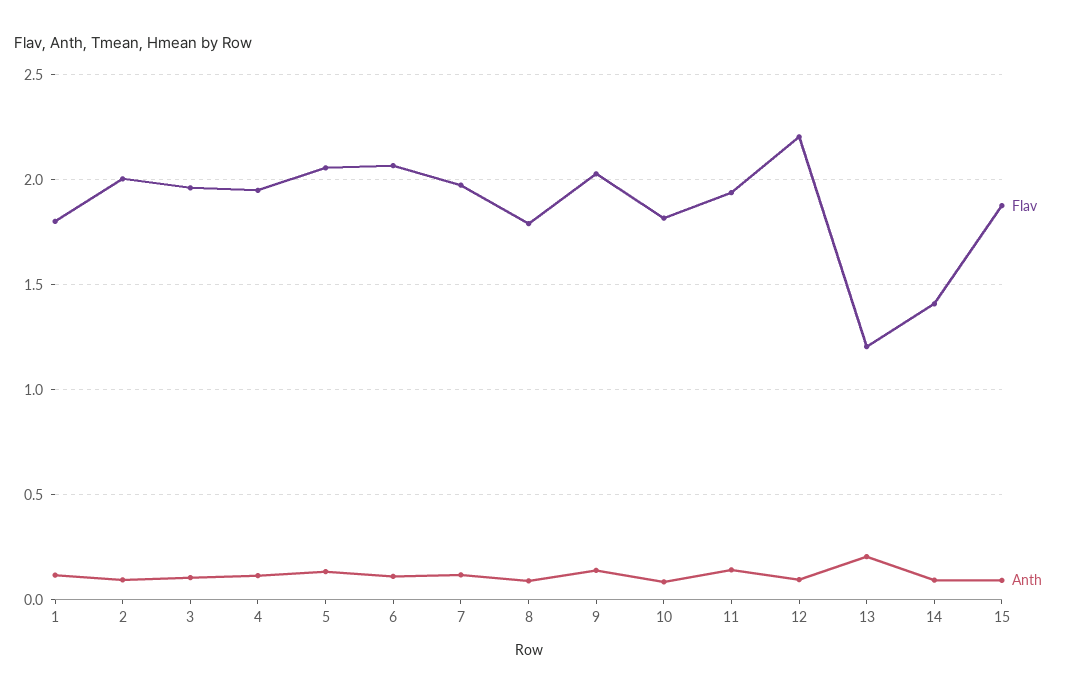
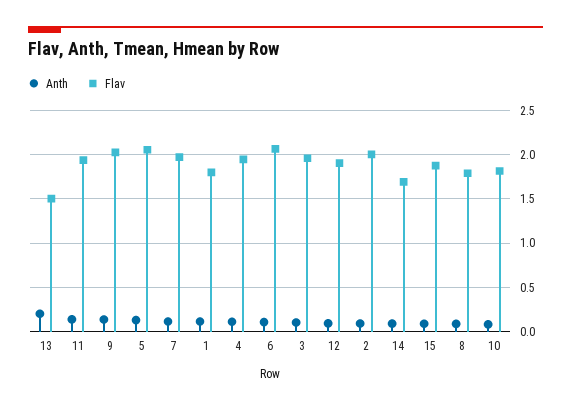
  {
    "Flav": {
      "1": 1.8,
      "2": 2,
      "3": 1.95,
      "4": 1.95,
      "5": 2.05,
      "6": 2.05,
      "7": 1.95,
      "8": 1.8,
      "9": 2.05,
      "10": 1.8,
      "11": 1.95,
-     "12": 2.2,
+     "12": 1.9,
-     "13": 1.2,
+     "13": 1.5,
-     "14": 1.4,
+     "14": 1.7,
      "15": 1.9
    },
    "Anth": {
      "1": 0.1,
      "2": 0.1,
      "3": 0.1,
      "4": 0.1,
      "5": 0.15,
      "6": 0.1,
      "7": 0.1,
      "8": 0.1,
      "9": 0.15,
      "10": 0.1,
      "11": 0.15,
      "12": 0.1,
      "13": 0.2,
      "14": 0.1,
      "15": 0.1
    }
  }

